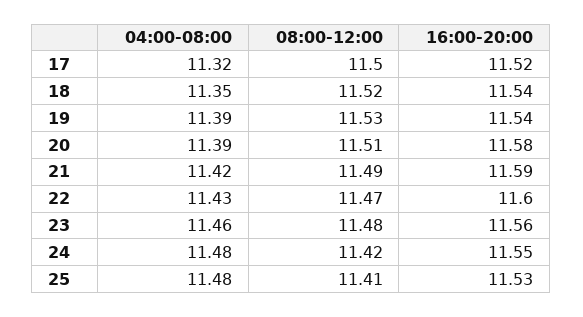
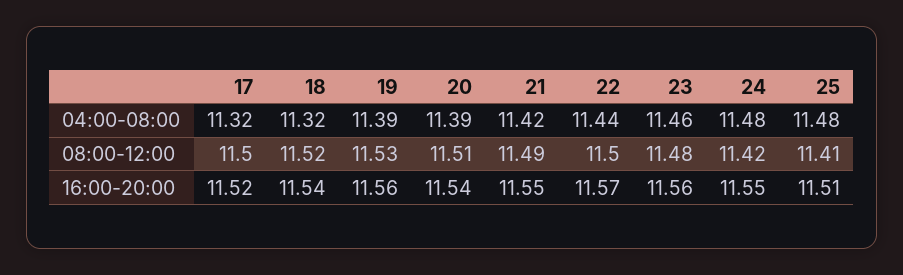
  {
    "04:00-08:00": {
      "17": 11.32,
-     "18": 11.35,
+     "18": 11.32,
      "19": 11.39,
      "20": 11.39,
      "21": 11.42,
-     "22": 11.43,
+     "22": 11.44,
      "23": 11.46,
      "24": 11.48,
      "25": 11.48
    },
    "08:00-12:00": {
      "17": 11.5,
      "18": 11.52,
      "19": 11.53,
      "20": 11.51,
      "21": 11.49,
-     "22": 11.47,
+     "22": 11.5,
      "23": 11.48,
      "24": 11.42,
      "25": 11.41
    },
    "16:00-20:00": {
      "17": 11.52,
      "18": 11.54,
-     "19": 11.54,
+     "19": 11.56,
-     "20": 11.58,
+     "20": 11.54,
-     "21": 11.59,
+     "21": 11.55,
-     "22": 11.6,
+     "22": 11.57,
      "23": 11.56,
      "24": 11.55,
-     "25": 11.53
+     "25": 11.51
    }
  }

